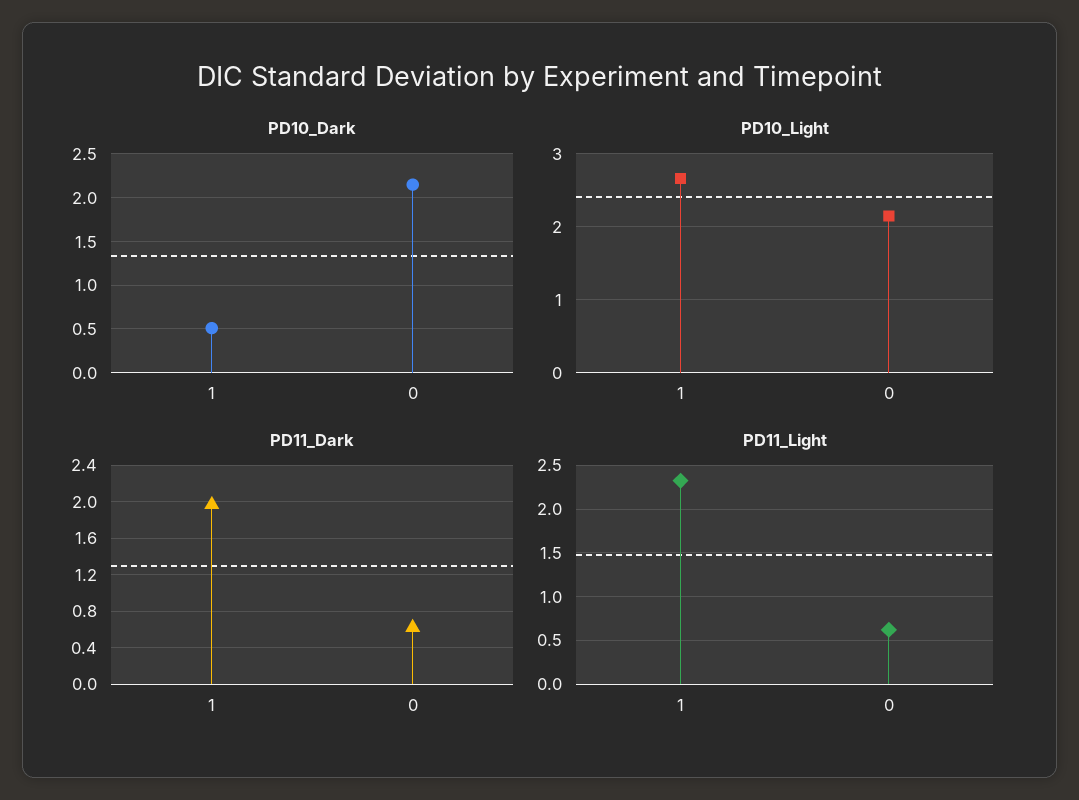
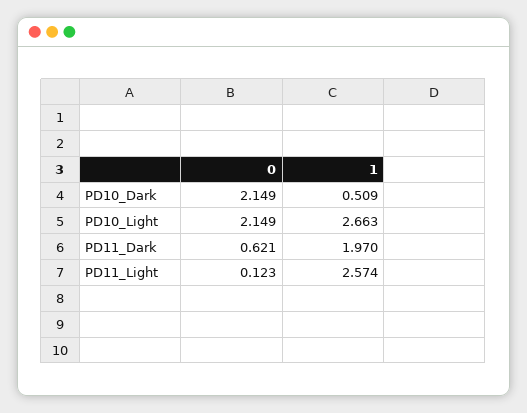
  {
    "PD10_Dark": {
      "1": 0.509,
      "0": 2.149
    },
    "PD10_Light": {
      "1": 2.663,
      "0": 2.149
    },
    "PD11_Dark": {
      "1": 1.97,
      "0": 0.621
    },
    "PD11_Light": {
-     "1": 2.3,
+     "1": 2.574,
-     "0": 0.6
+     "0": 0.123
    }
  }

